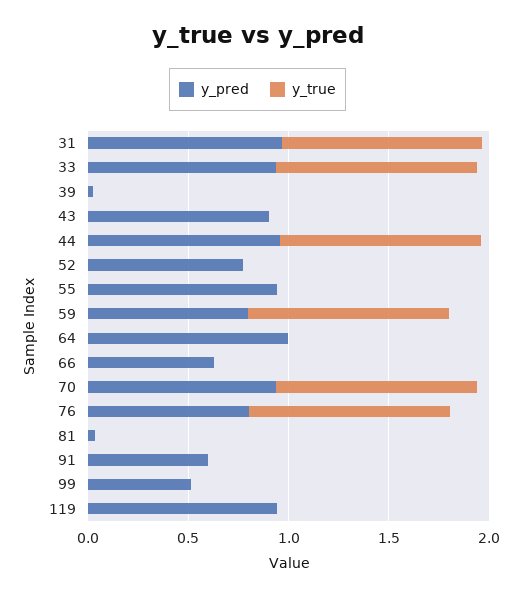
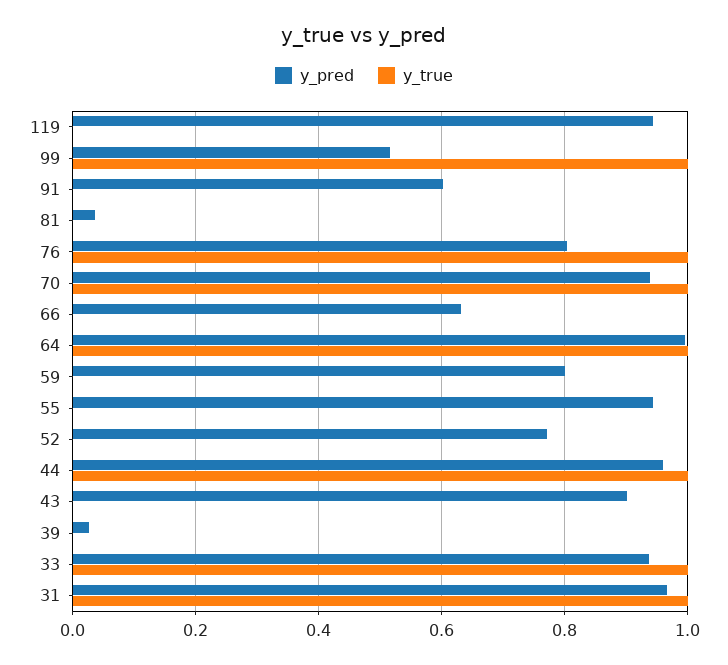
  {
    "y_pred": {
      "31": 0.96,
      "33": 0.94,
      "39": 0.02,
      "43": 0.9,
      "44": 0.96,
      "52": 0.78,
      "55": 0.94,
      "59": 0.8,
      "64": 1,
      "66": 0.64,
      "70": 0.94,
      "76": 0.8,
      "81": 0.04,
      "91": 0.6,
      "99": 0.52,
      "119": 0.94
    },
    "y_true": {
      "31": 1,
      "33": 1,
      "39": 0,
      "43": 0,
      "44": 1,
      "52": 0,
      "55": 0,
-     "59": 1,
+     "59": 0,
-     "64": 0,
+     "64": 1,
      "66": 0,
      "70": 1,
      "76": 1,
      "81": 0,
      "91": 0,
-     "99": 0,
+     "99": 1,
      "119": 0
    }
  }

